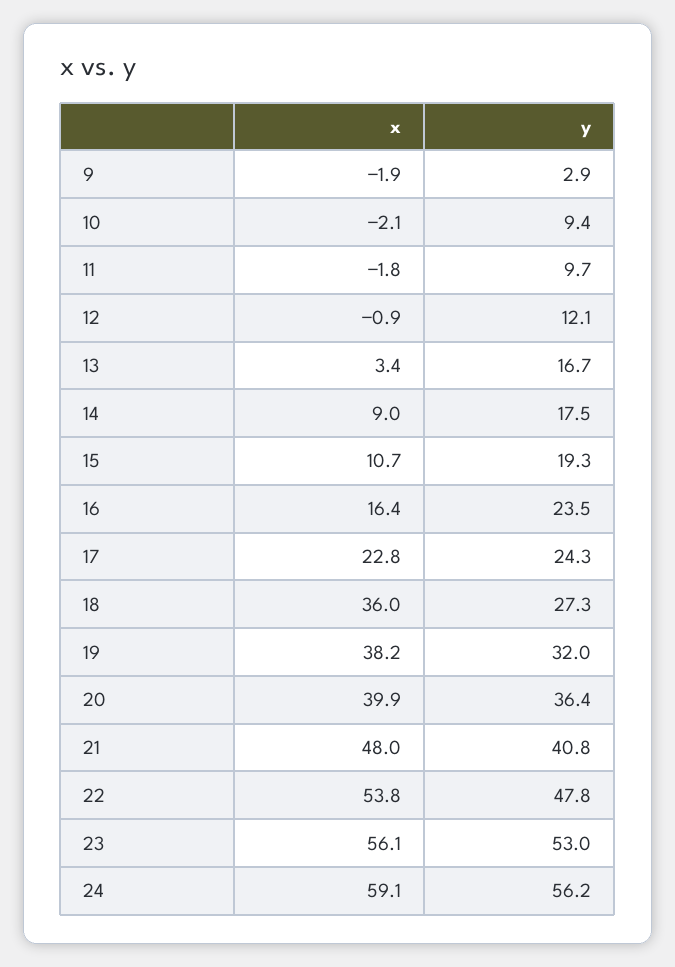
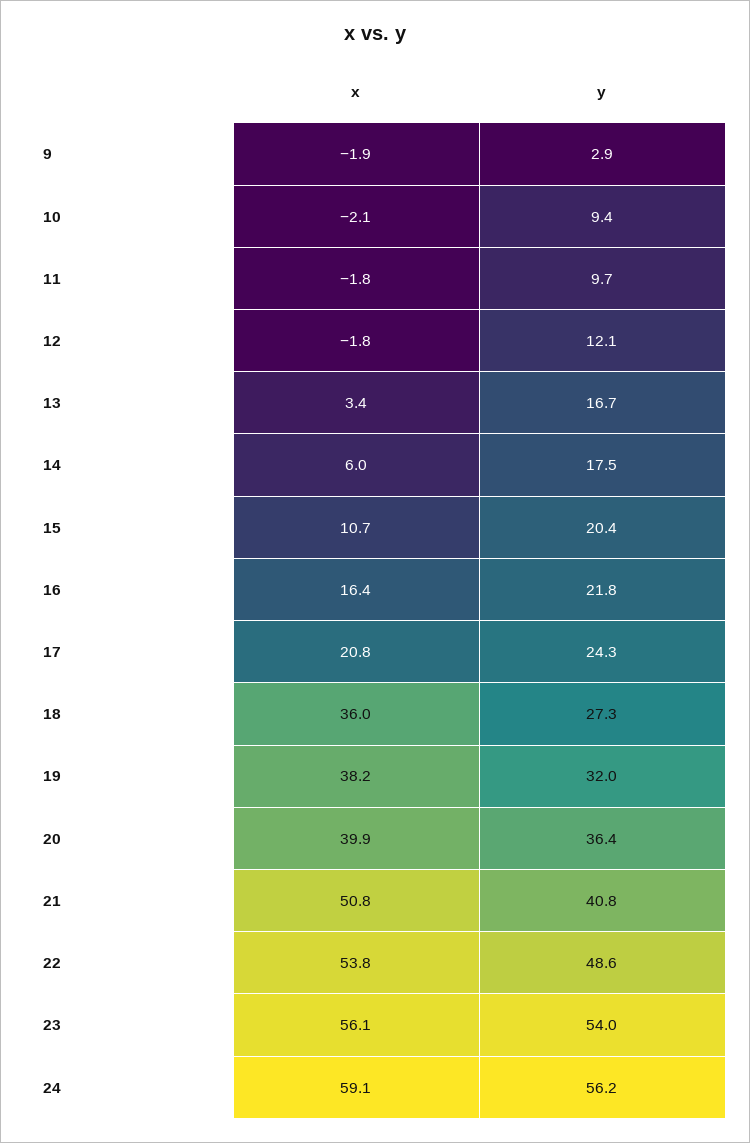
  {
    "x": {
      "9": -1.9,
      "10": -2.1,
      "11": -1.8,
-     "12": -0.9,
+     "12": -1.8,
      "13": 3.4,
-     "14": 9,
+     "14": 6,
      "15": 10.7,
      "16": 16.4,
-     "17": 22.8,
+     "17": 20.8,
      "18": 36,
      "19": 38.2,
      "20": 39.9,
-     "21": 48,
+     "21": 50.8,
      "22": 53.8,
      "23": 56.1,
      "24": 59.1
    },
    "y": {
      "9": 2.9,
      "10": 9.4,
      "11": 9.7,
      "12": 12.1,
      "13": 16.7,
      "14": 17.5,
-     "15": 19.3,
+     "15": 20.4,
-     "16": 23.5,
+     "16": 21.8,
      "17": 24.3,
      "18": 27.3,
      "19": 32,
      "20": 36.4,
      "21": 40.8,
-     "22": 47.8,
+     "22": 48.6,
-     "23": 53,
+     "23": 54,
      "24": 56.2
    }
  }

